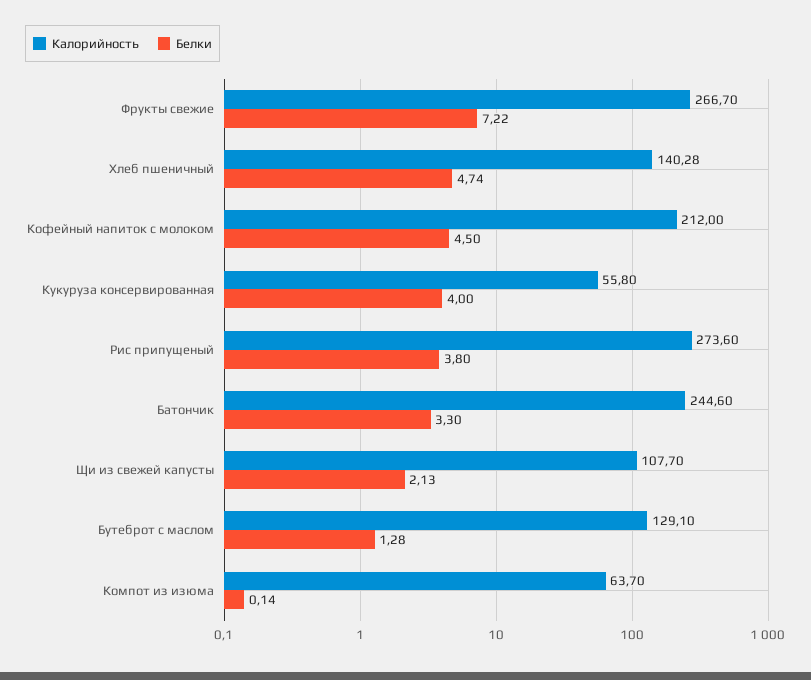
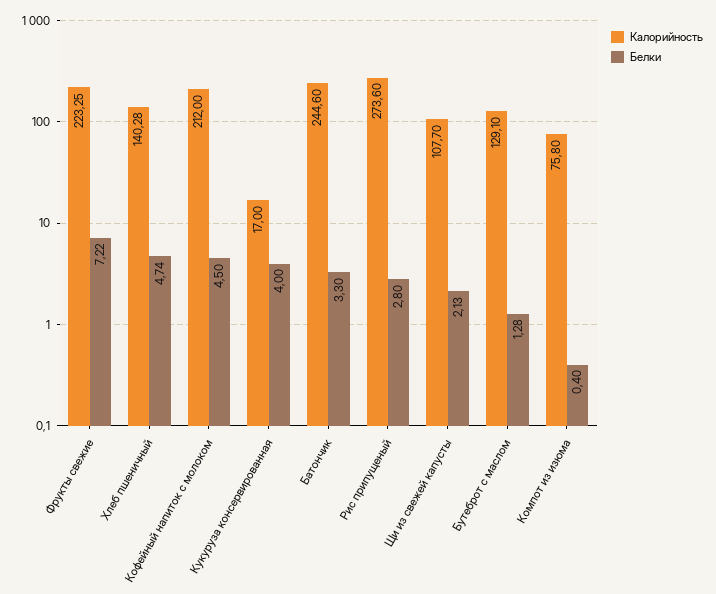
  {
    "Калорийность": {
-     "Фрукты свежие": 266.7,
+     "Фрукты свежие": 223.25,
      "Хлеб пшеничный": 140.28,
      "Кофейный напиток с молоком": 212,
-     "Кукуруза консервированная": 55.8,
+     "Кукуруза консервированная": 17,
      "Рис припущеный": 273.6,
      "Батончик": 244.6,
      "Щи из свежей капусты": 107.7,
      "Бутеброт с маслом": 129.1,
-     "Компот из изюма": 63.7
+     "Компот из изюма": 75.8
    },
    "Белки": {
      "Фрукты свежие": 7.22,
      "Хлеб пшеничный": 4.74,
      "Кофейный напиток с молоком": 4.5,
      "Кукуруза консервированная": 4,
-     "Рис припущеный": 3.8,
+     "Рис припущеный": 2.8,
      "Батончик": 3.3,
      "Щи из свежей капусты": 2.13,
      "Бутеброт с маслом": 1.28,
-     "Компот из изюма": 0.14
+     "Компот из изюма": 0.4
    }
  }

